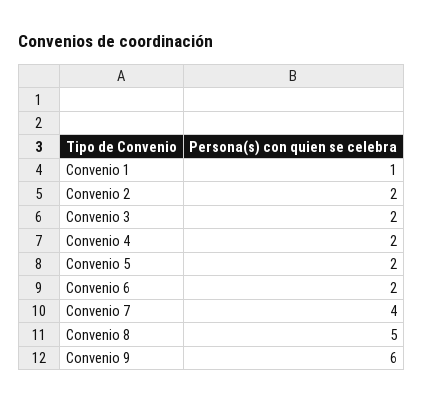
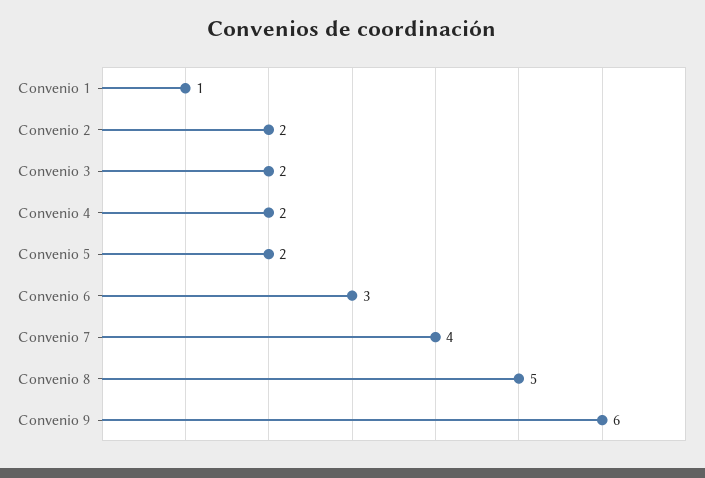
  {
    "Convenio 1": 1,
    "Convenio 2": 2,
    "Convenio 3": 2,
    "Convenio 4": 2,
    "Convenio 5": 2,
-   "Convenio 6": 2,
+   "Convenio 6": 3,
    "Convenio 7": 4,
    "Convenio 8": 5,
    "Convenio 9": 6
  }

